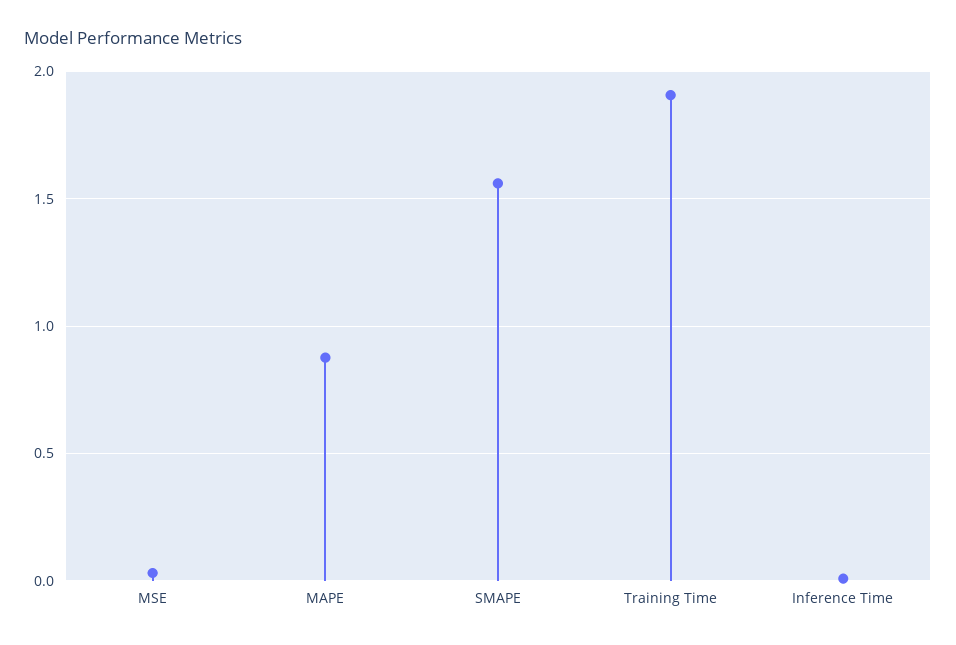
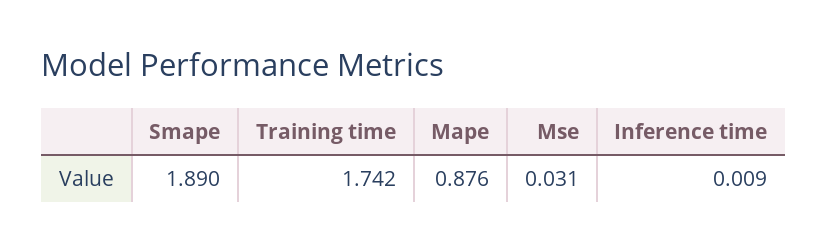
  {
    "MSE": 0.031,
    "MAPE": 0.876,
-   "SMAPE": 1.55,
+   "SMAPE": 1.89,
-   "Training Time": 1.9,
+   "Training Time": 1.742,
    "Inference Time": 0.009
  }

